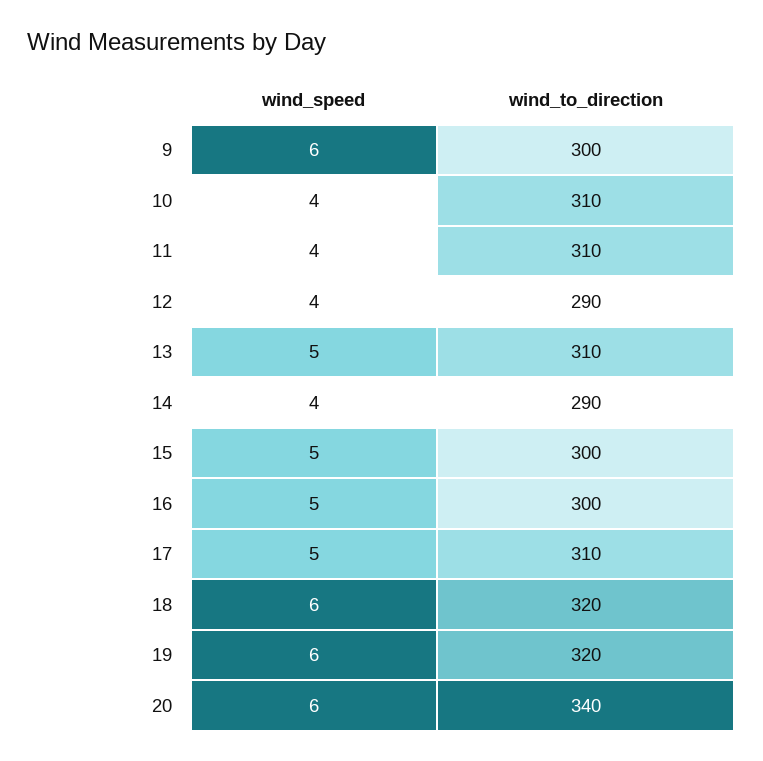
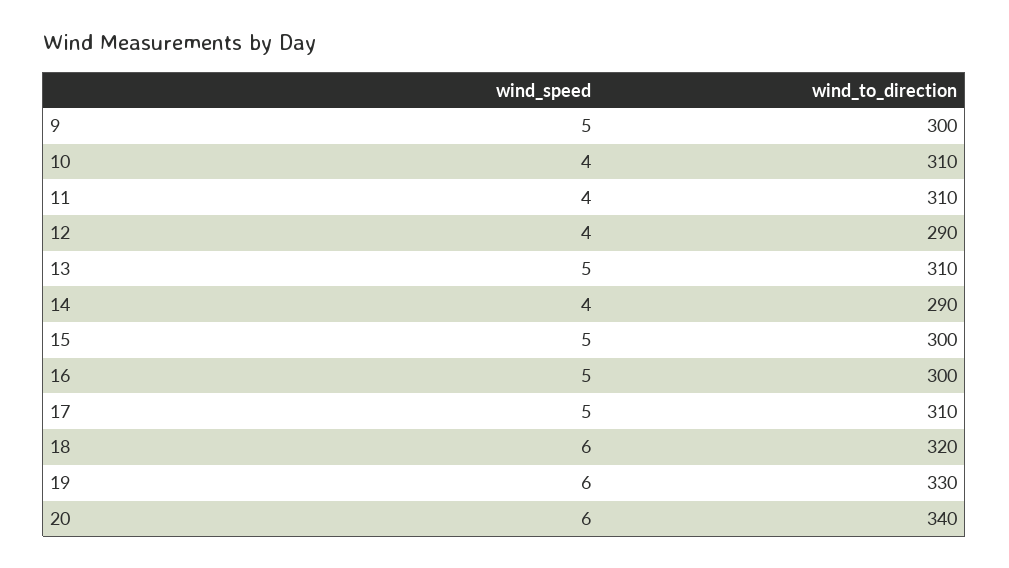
  {
    "wind_speed": {
-     "9": 6,
+     "9": 5,
      "10": 4,
      "11": 4,
      "12": 4,
      "13": 5,
      "14": 4,
      "15": 5,
      "16": 5,
      "17": 5,
      "18": 6,
      "19": 6,
      "20": 6
    },
    "wind_to_direction": {
      "9": 300,
      "10": 310,
      "11": 310,
      "12": 290,
      "13": 310,
      "14": 290,
      "15": 300,
      "16": 300,
      "17": 310,
      "18": 320,
-     "19": 320,
+     "19": 330,
      "20": 340
    }
  }

